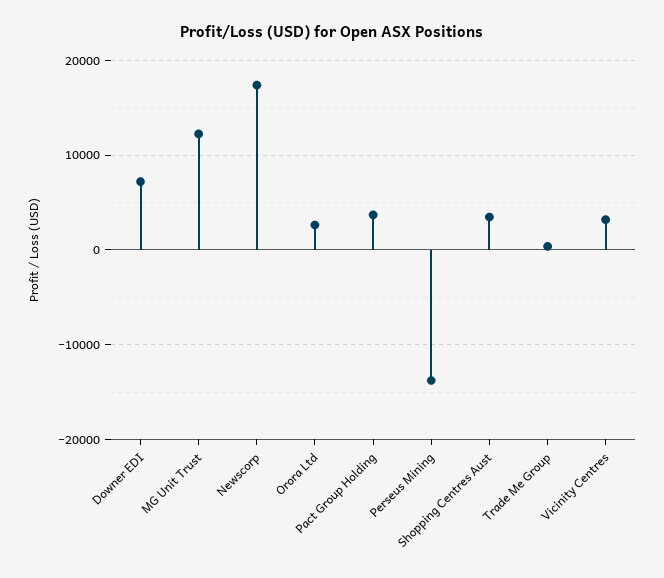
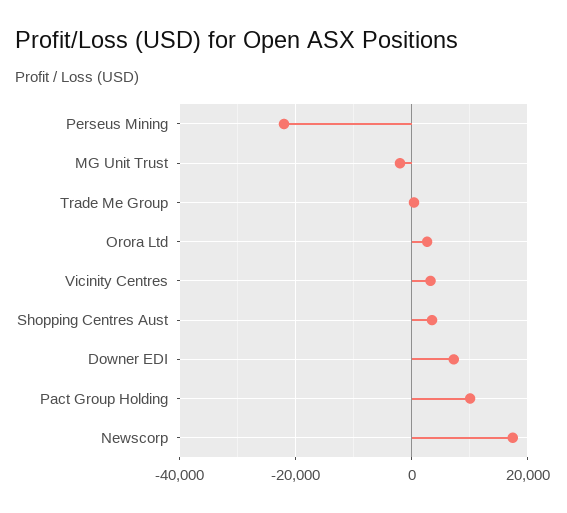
  {
    "Downer EDI": 7000,
-   "MG Unit Trust": 12000,
+   "MG Unit Trust": -2000,
    "Newscorp": 17000,
    "Orora Ltd": 3000,
-   "Pact Group Holding": 4000,
+   "Pact Group Holding": 10000,
-   "Perseus Mining": -14000,
+   "Perseus Mining": -22000,
    "Shopping Centres Aust": 3000,
    "Trade Me Group": 0,
    "Vicinity Centres": 3000
  }

